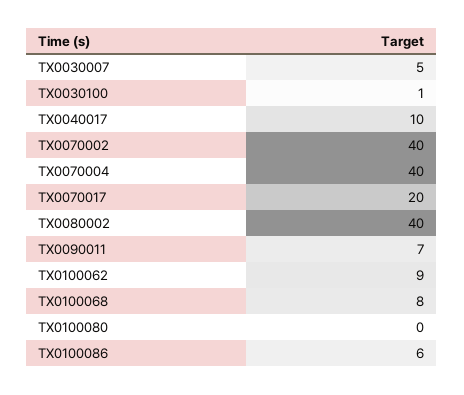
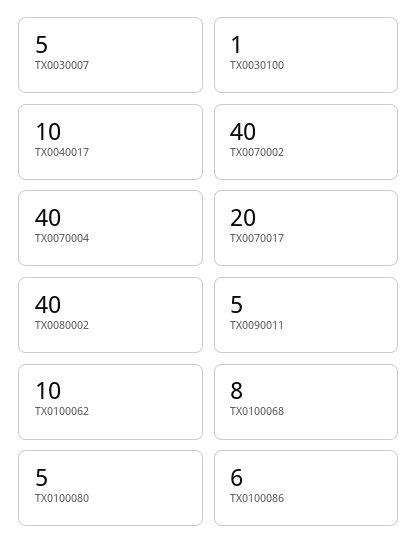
  {
    "TX0030007": 5,
    "TX0030100": 1,
    "TX0040017": 10,
    "TX0070002": 40,
    "TX0070004": 40,
    "TX0070017": 20,
    "TX0080002": 40,
-   "TX0090011": 7,
+   "TX0090011": 5,
-   "TX0100062": 9,
+   "TX0100062": 10,
    "TX0100068": 8,
-   "TX0100080": 0,
+   "TX0100080": 5,
    "TX0100086": 6
  }

